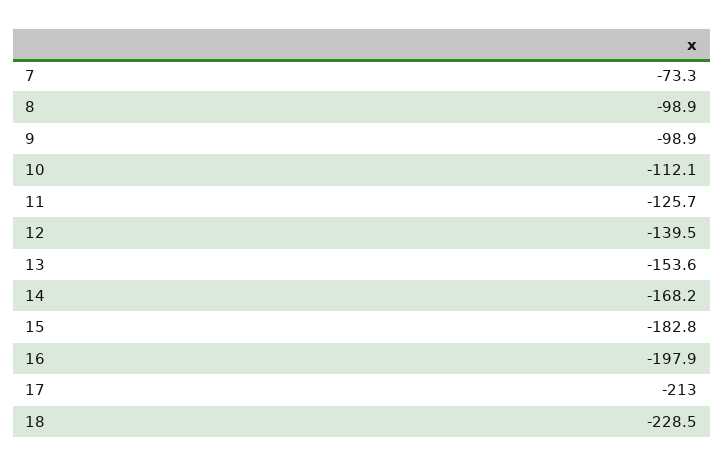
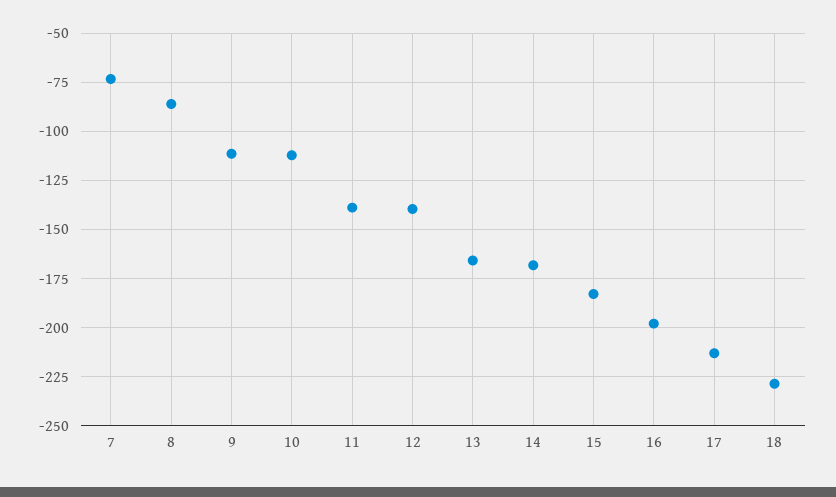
  {
    "7": -73.3,
-   "8": -98.9,
+   "8": -85,
-   "9": -98.9,
+   "9": -110,
    "10": -112.1,
-   "11": -125.7,
+   "11": -140,
    "12": -139.5,
-   "13": -153.6,
+   "13": -165,
    "14": -168.2,
    "15": -182.8,
    "16": -197.9,
    "17": -213,
    "18": -228.5
  }

